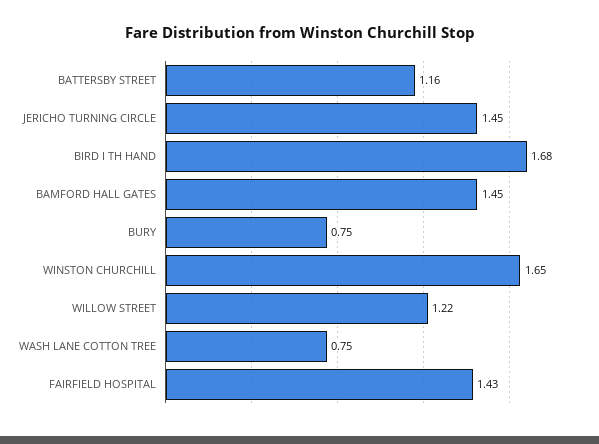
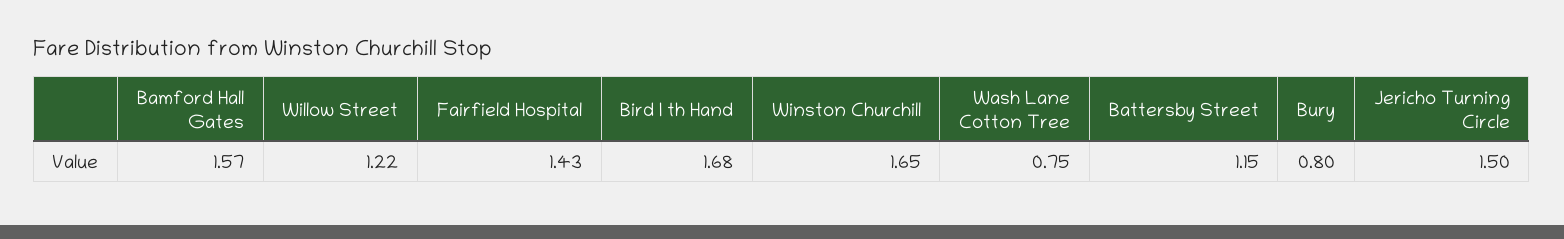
  {
-   "BATTERSBY STREET": 1.16,
+   "BATTERSBY STREET": 1.15,
-   "JERICHO TURNING CIRCLE": 1.45,
+   "JERICHO TURNING CIRCLE": 1.5,
    "BIRD I TH HAND": 1.68,
-   "BAMFORD HALL GATES": 1.45,
+   "BAMFORD HALL GATES": 1.57,
-   "BURY": 0.75,
+   "BURY": 0.8,
    "WINSTON CHURCHILL": 1.65,
    "WILLOW STREET": 1.22,
    "WASH LANE COTTON TREE": 0.75,
    "FAIRFIELD HOSPITAL": 1.43
  }

